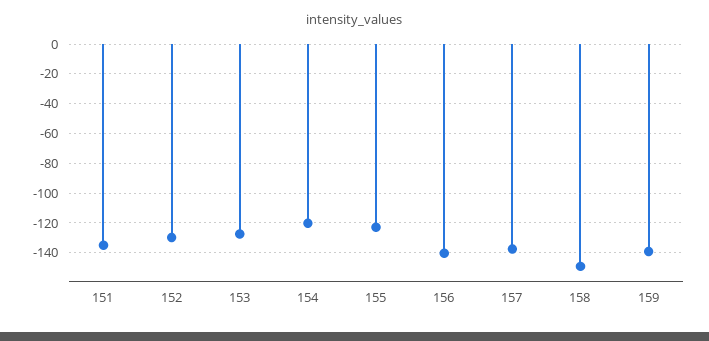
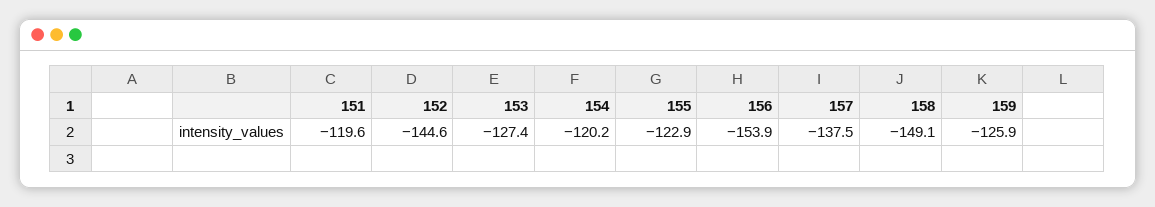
  {
-   "151": -135,
+   "151": -119.6,
-   "152": -130,
+   "152": -144.6,
    "153": -127.4,
    "154": -120.2,
    "155": -122.9,
-   "156": -140,
+   "156": -153.9,
    "157": -137.5,
    "158": -149.1,
-   "159": -140
+   "159": -125.9
  }

